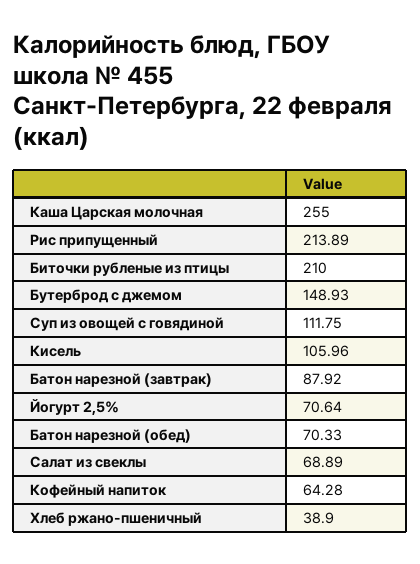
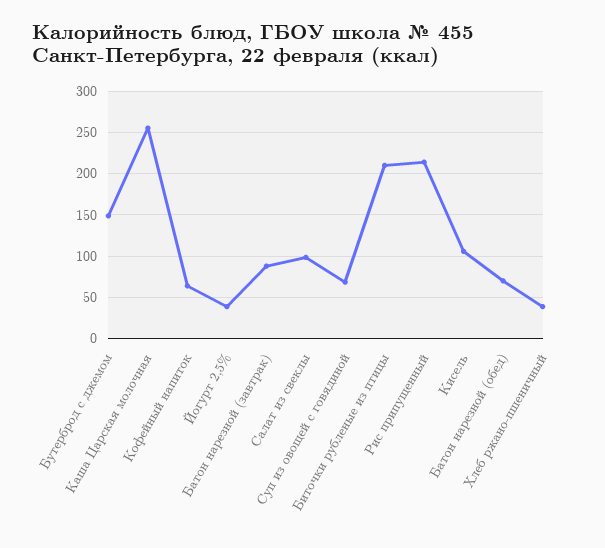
  {
    "Каша Царская молочная": 255,
    "Рис припущенный": 213.89,
    "Биточки рубленые из птицы": 210,
    "Бутерброд с джемом": 148.93,
-   "Суп из овощей с говядиной": 111.75,
+   "Суп из овощей с говядиной": 70,
    "Кисель": 105.96,
    "Батон нарезной (завтрак)": 87.92,
-   "Йогурт 2,5%": 70.64,
+   "Йогурт 2,5%": 40,
    "Батон нарезной (обед)": 70.33,
-   "Салат из свеклы": 68.89,
+   "Салат из свеклы": 100,
    "Кофейный напиток": 64.28,
    "Хлеб ржано-пшеничный": 38.9
  }

